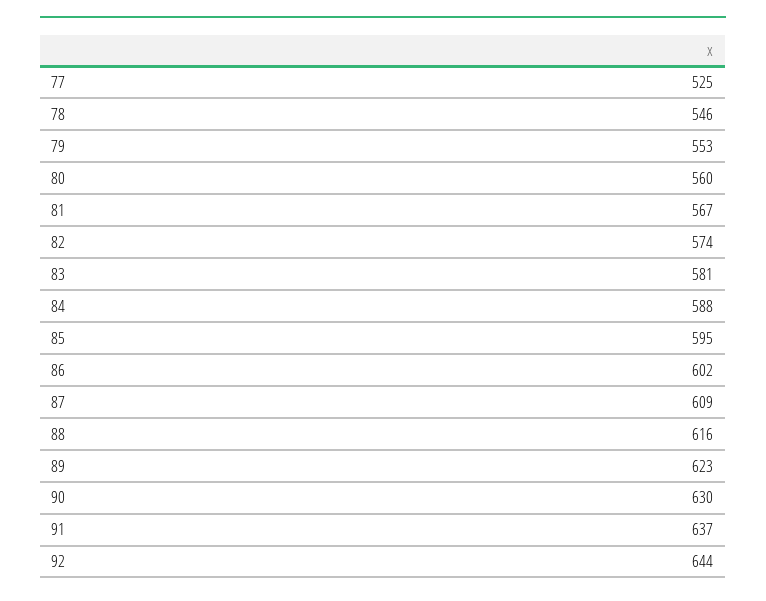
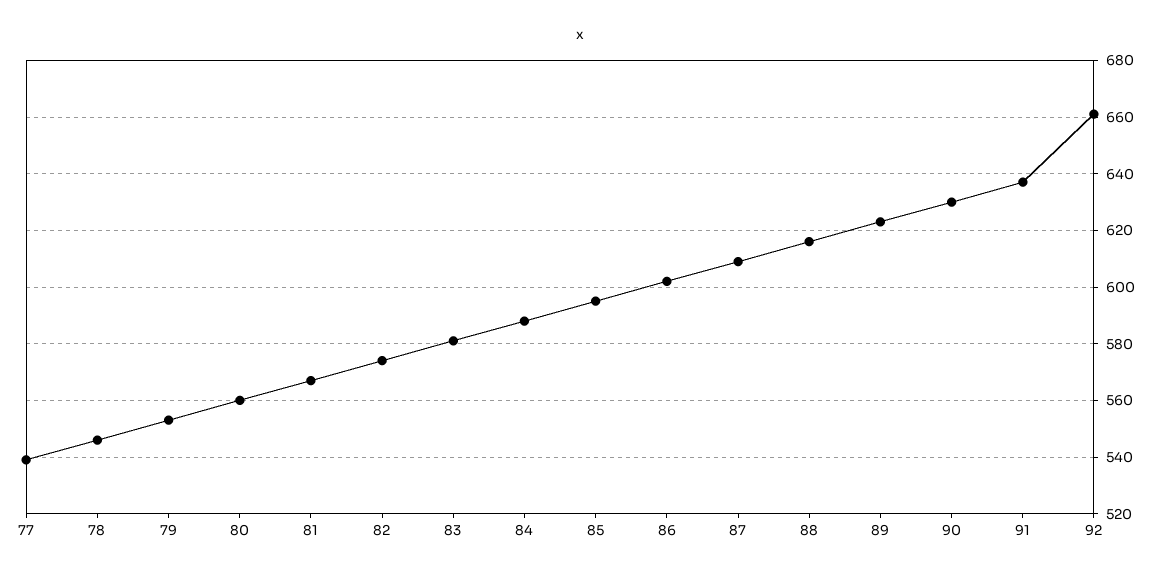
  {
-   "77": 525,
+   "77": 540,
    "78": 546,
    "79": 553,
    "80": 560,
    "81": 567,
    "82": 574,
    "83": 581,
    "84": 588,
    "85": 595,
    "86": 602,
    "87": 609,
    "88": 616,
    "89": 623,
    "90": 630,
    "91": 637,
-   "92": 644
+   "92": 660
  }

